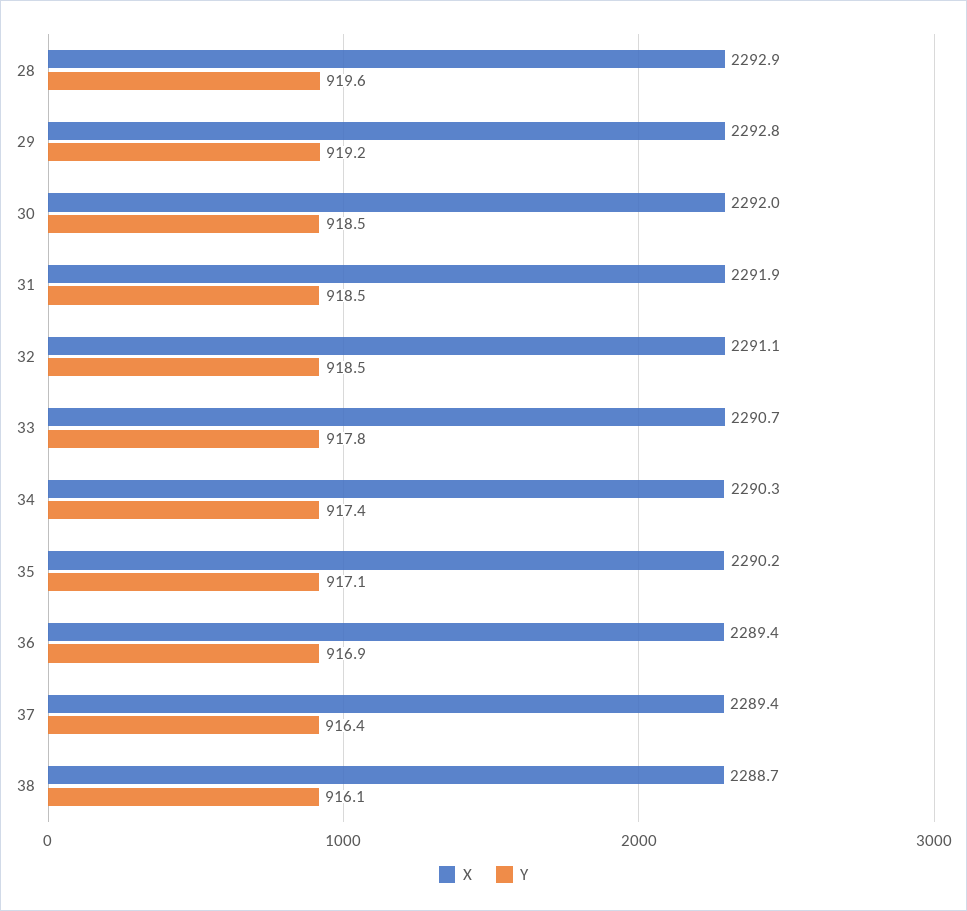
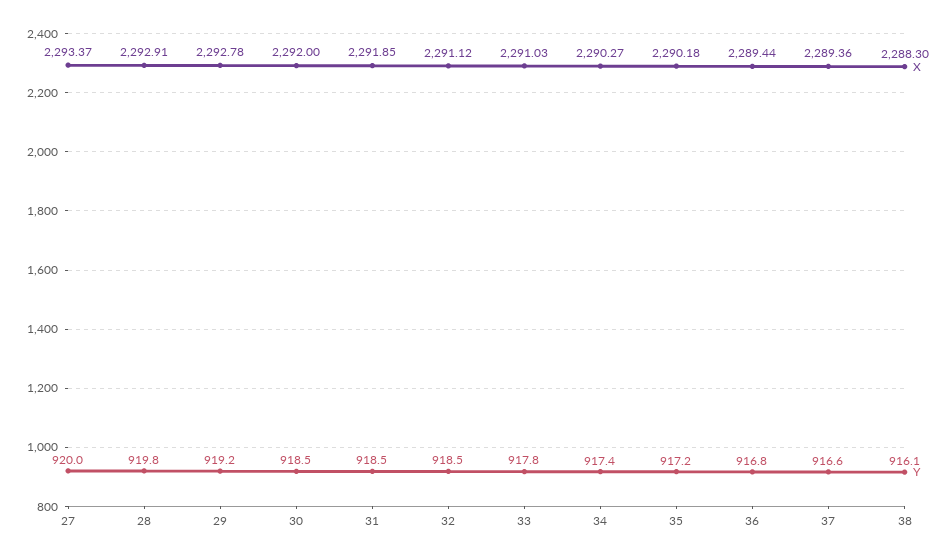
  {
    "X": {
      "28": 2292.91,
      "29": 2292.78,
      "30": 2292,
      "31": 2291.85,
      "32": 2291.12,
-     "33": 2290.7,
+     "33": 2291.03,
      "34": 2290.27,
      "35": 2290.18,
      "36": 2289.44,
      "37": 2289.36,
-     "38": 2288.7
+     "38": 2288.3,
+     "27": 2293.37
    },
    "Y": {
-     "28": 919.6,
+     "28": 919.8,
      "29": 919.2,
      "30": 918.5,
      "31": 918.5,
      "32": 918.5,
      "33": 917.8,
      "34": 917.4,
-     "35": 917.1,
+     "35": 917.2,
-     "36": 916.9,
+     "36": 916.8,
-     "37": 916.4,
+     "37": 916.6,
-     "38": 916.1
+     "38": 916.1,
+     "27": 920
    }
  }

